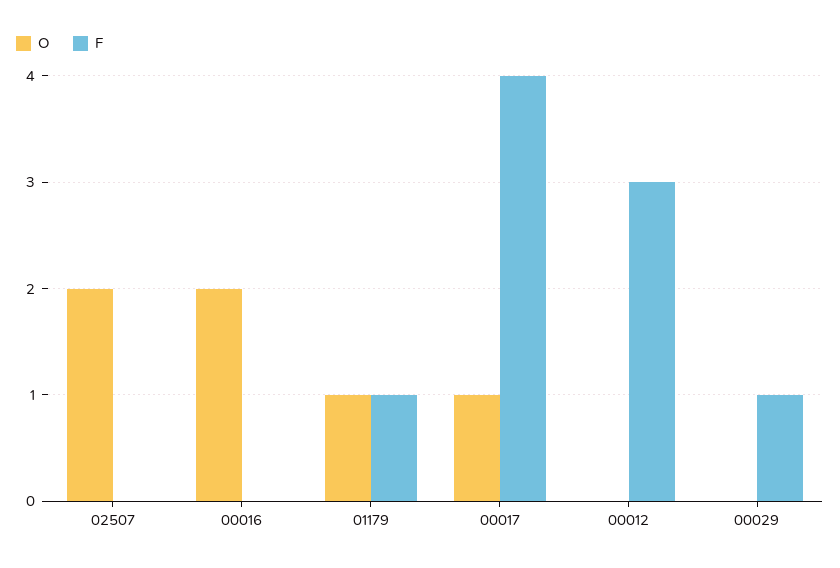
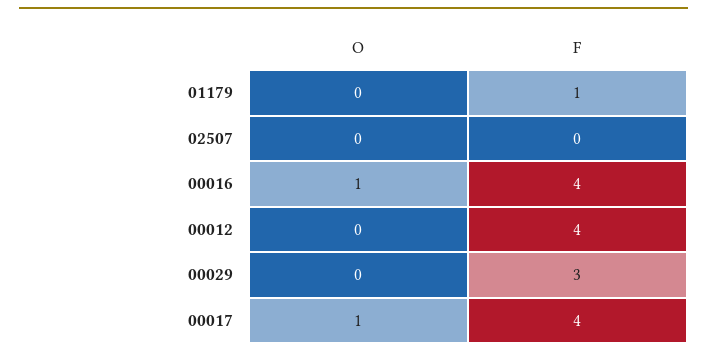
  {
    "O": {
-     "02507": 2,
+     "02507": 0,
-     "00016": 2,
+     "00016": 1,
-     "01179": 1,
+     "01179": 0,
      "00017": 1,
      "00012": 0,
      "00029": 0
    },
    "F": {
      "02507": 0,
-     "00016": 0,
+     "00016": 4,
      "01179": 1,
      "00017": 4,
-     "00012": 3,
+     "00012": 4,
-     "00029": 1
+     "00029": 3
    }
  }

